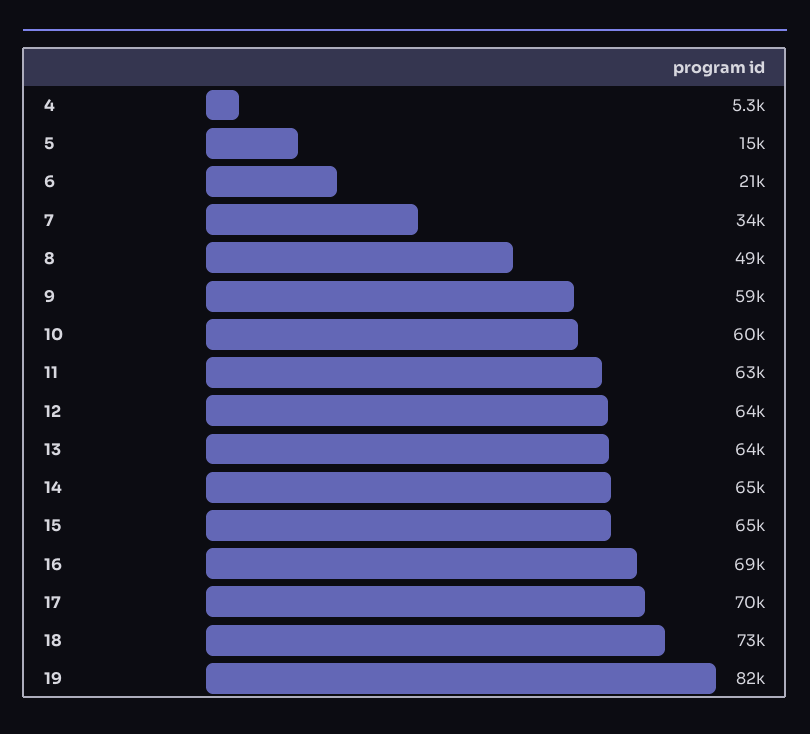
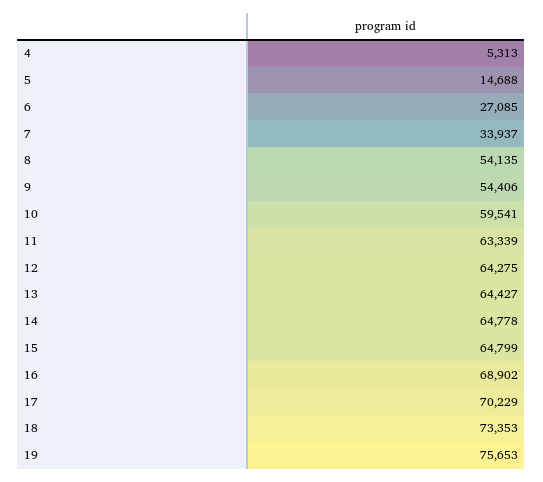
  {
    "4": 5313,
    "5": 14688,
-   "6": 21000,
+   "6": 27085,
    "7": 33937,
-   "8": 49000,
+   "8": 54135,
-   "9": 59000,
+   "9": 54406,
    "10": 59541,
    "11": 63339,
    "12": 64275,
    "13": 64427,
    "14": 64778,
    "15": 64799,
    "16": 68902,
    "17": 70229,
    "18": 73353,
-   "19": 82000
+   "19": 75653
  }

